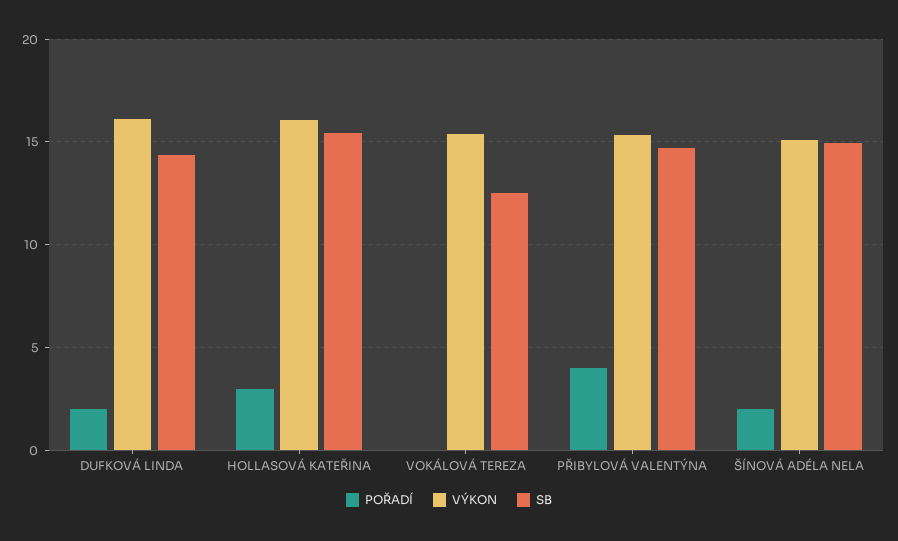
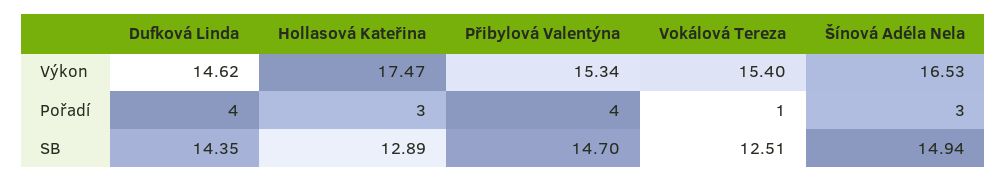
  {
    "POŘADÍ": {
-     "DUFKOVÁ LINDA": 2,
+     "DUFKOVÁ LINDA": 4,
      "HOLLASOVÁ KATEŘINA": 3,
-     "VOKÁLOVÁ TEREZA": 0,
+     "VOKÁLOVÁ TEREZA": 1,
      "PŘIBYLOVÁ VALENTÝNA": 4,
-     "ŠÍNOVÁ ADÉLA NELA": 2
+     "ŠÍNOVÁ ADÉLA NELA": 3
    },
    "VÝKON": {
-     "DUFKOVÁ LINDA": 16,
+     "DUFKOVÁ LINDA": 14.62,
-     "HOLLASOVÁ KATEŘINA": 16,
+     "HOLLASOVÁ KATEŘINA": 17.47,
      "VOKÁLOVÁ TEREZA": 15.4,
      "PŘIBYLOVÁ VALENTÝNA": 15.34,
-     "ŠÍNOVÁ ADÉLA NELA": 15
+     "ŠÍNOVÁ ADÉLA NELA": 16.53
    },
    "SB": {
      "DUFKOVÁ LINDA": 14.35,
-     "HOLLASOVÁ KATEŘINA": 15.5,
+     "HOLLASOVÁ KATEŘINA": 12.89,
      "VOKÁLOVÁ TEREZA": 12.51,
      "PŘIBYLOVÁ VALENTÝNA": 14.7,
      "ŠÍNOVÁ ADÉLA NELA": 14.94
    }
  }

